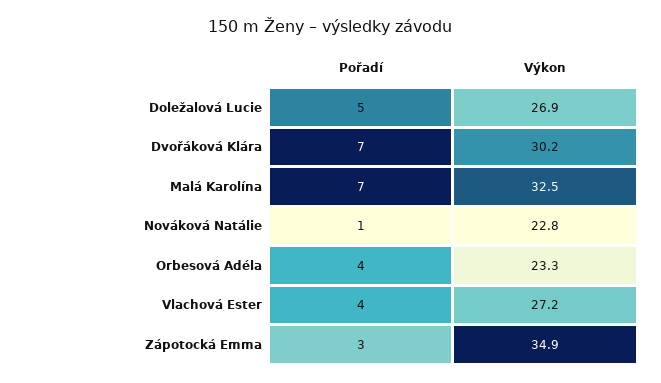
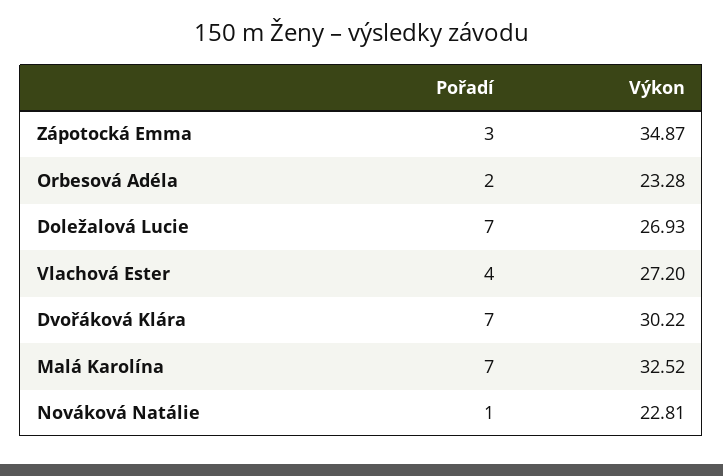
  {
    "Pořadí": {
-     "Doležalová Lucie": 5,
+     "Doležalová Lucie": 7,
      "Dvořáková Klára": 7,
      "Malá Karolína": 7,
      "Nováková Natálie": 1,
-     "Orbesová Adéla": 4,
+     "Orbesová Adéla": 2,
      "Vlachová Ester": 4,
      "Zápotocká Emma": 3
    },
    "Výkon": {
      "Doležalová Lucie": 26.93,
      "Dvořáková Klára": 30.22,
      "Malá Karolína": 32.52,
      "Nováková Natálie": 22.81,
      "Orbesová Adéla": 23.28,
      "Vlachová Ester": 27.2,
      "Zápotocká Emma": 34.87
    }
  }

